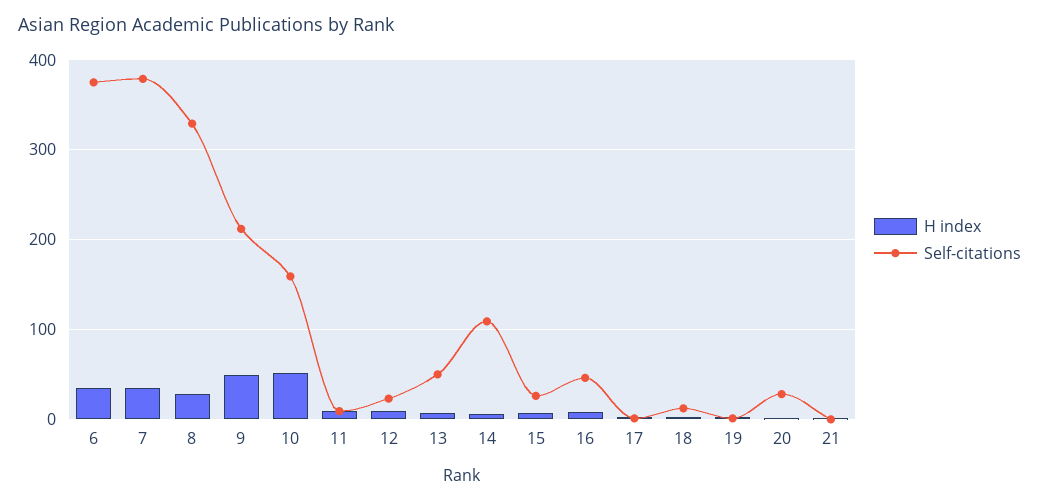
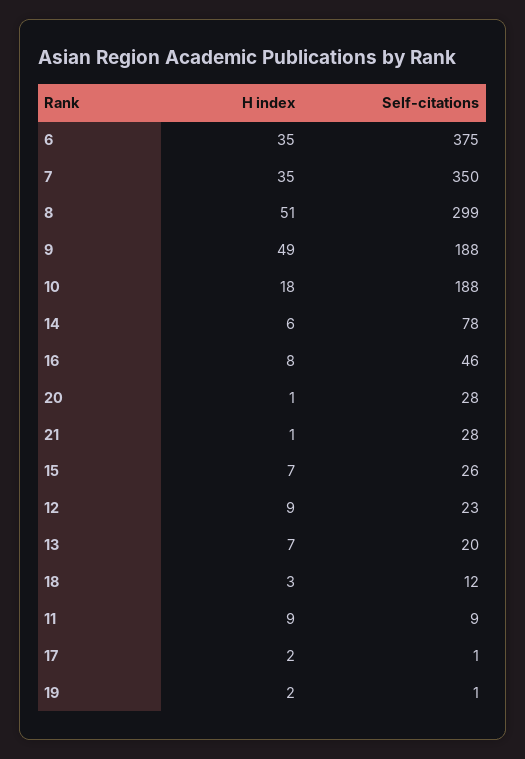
  {
    "H index": {
      "6": 35,
      "7": 35,
-     "8": 30,
+     "8": 51,
      "9": 49,
-     "10": 50,
+     "10": 18,
      "11": 9,
      "12": 9,
      "13": 7,
      "14": 6,
      "15": 7,
      "16": 8,
      "17": 2,
      "18": 3,
      "19": 2,
      "20": 1,
      "21": 1
    },
    "Self-citations": {
      "6": 375,
-     "7": 380,
+     "7": 350,
-     "8": 330,
+     "8": 299,
-     "9": 210,
+     "9": 188,
-     "10": 160,
+     "10": 188,
      "11": 9,
      "12": 23,
-     "13": 50,
+     "13": 20,
-     "14": 110,
+     "14": 78,
      "15": 26,
      "16": 46,
      "17": 1,
      "18": 12,
      "19": 1,
      "20": 28,
-     "21": 0
+     "21": 28
    }
  }

